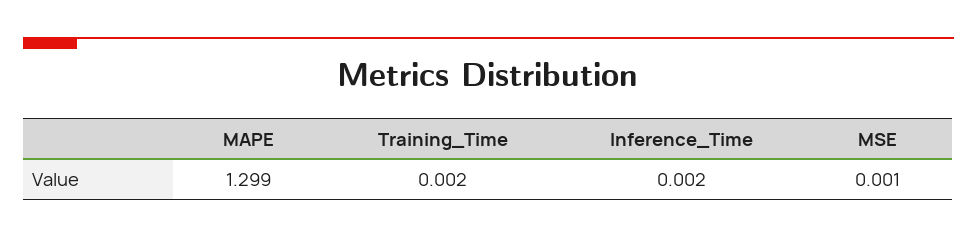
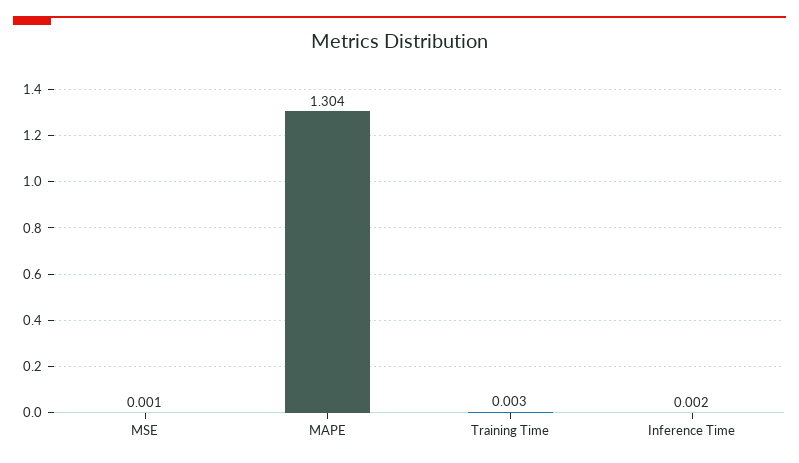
  {
-   "MAPE": 1.299,
+   "MAPE": 1.304,
-   "Training_Time": 0.002,
+   "Training_Time": 0.003,
    "Inference_Time": 0.002,
    "MSE": 0.001
  }

